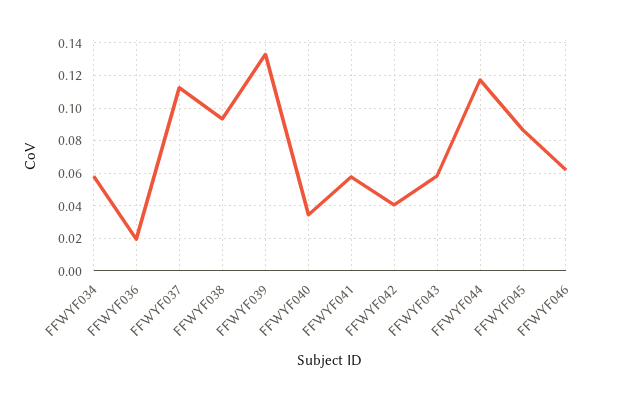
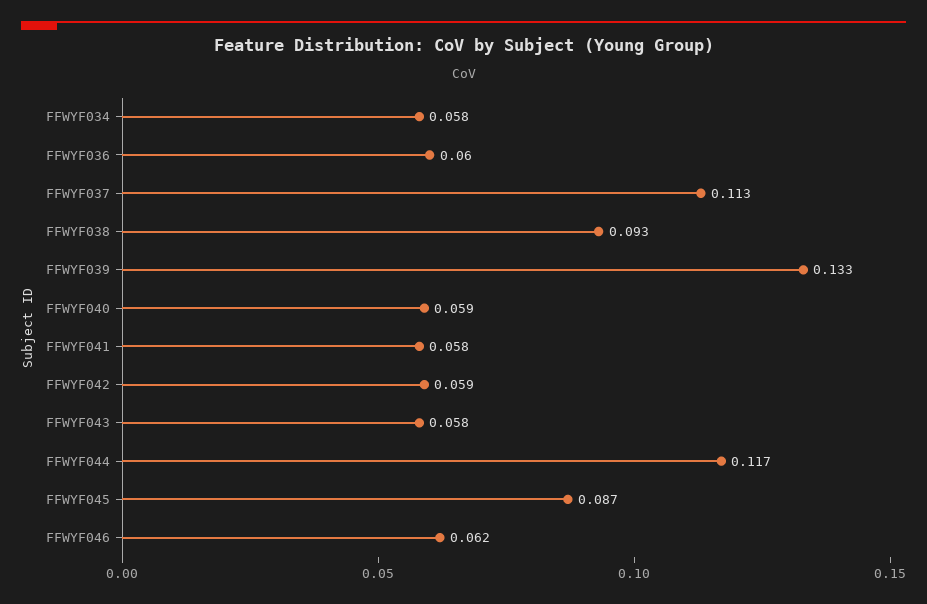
  {
    "FFWYF034": 0.058,
-   "FFWYF036": 0.02,
+   "FFWYF036": 0.06,
    "FFWYF037": 0.113,
    "FFWYF038": 0.093,
    "FFWYF039": 0.133,
-   "FFWYF040": 0.035,
+   "FFWYF040": 0.059,
    "FFWYF041": 0.058,
-   "FFWYF042": 0.04,
+   "FFWYF042": 0.059,
    "FFWYF043": 0.058,
    "FFWYF044": 0.117,
    "FFWYF045": 0.087,
    "FFWYF046": 0.062
  }

